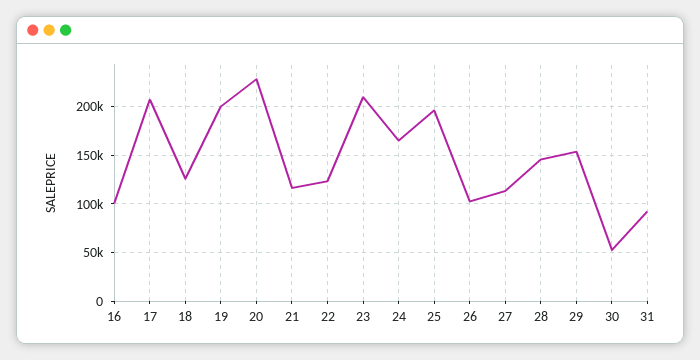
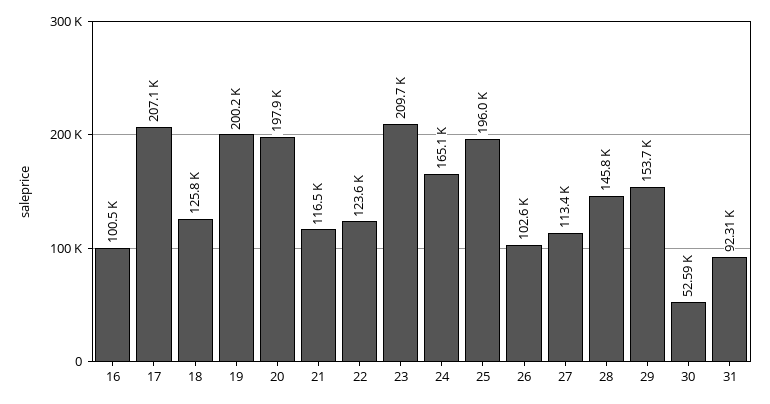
  {
    "16": 100500,
    "17": 207100,
    "18": 125800,
    "19": 200200,
-   "20": 230000,
+   "20": 197900,
    "21": 116500,
    "22": 123600,
    "23": 209700,
    "24": 165100,
    "25": 196000,
    "26": 102600,
    "27": 113400,
    "28": 145800,
    "29": 153700,
    "30": 52590,
    "31": 92310
  }

